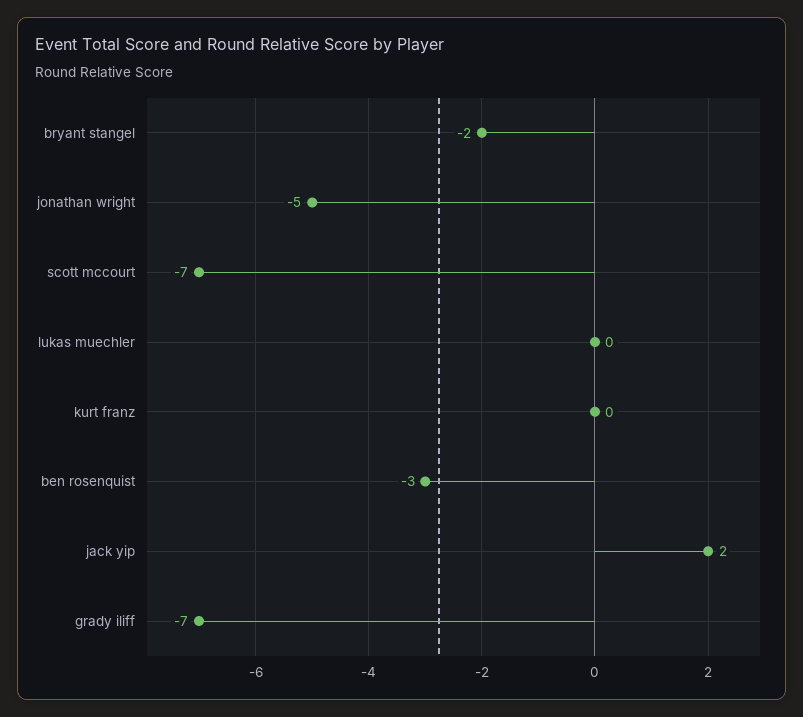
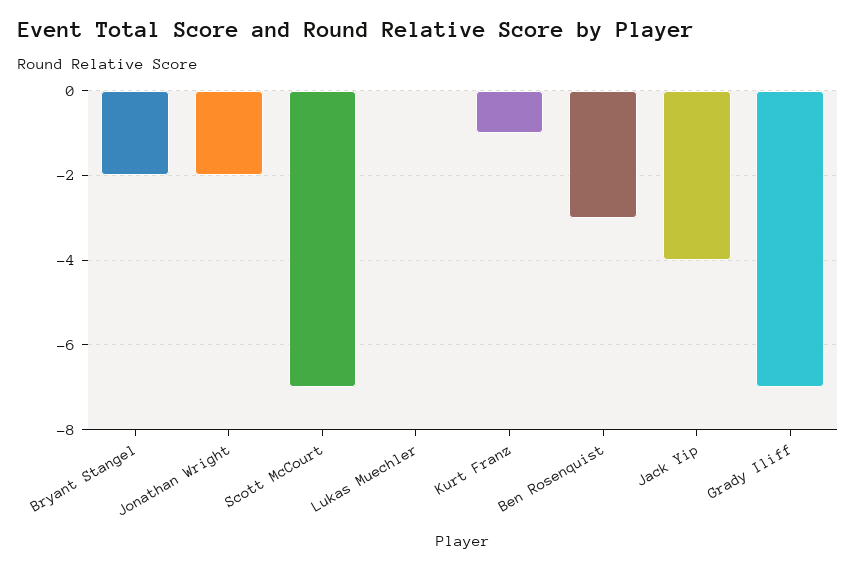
  {
    "bryant stangel": -2,
-   "jonathan wright": -5,
+   "jonathan wright": -2,
    "scott mccourt": -7,
    "lukas muechler": 0,
-   "kurt franz": 0,
+   "kurt franz": -1,
    "ben rosenquist": -3,
-   "jack yip": 2,
+   "jack yip": -4,
    "grady iliff": -7
  }

